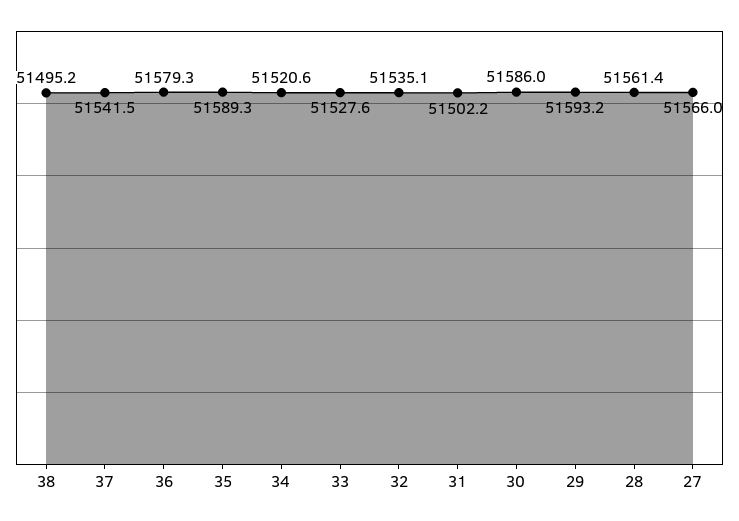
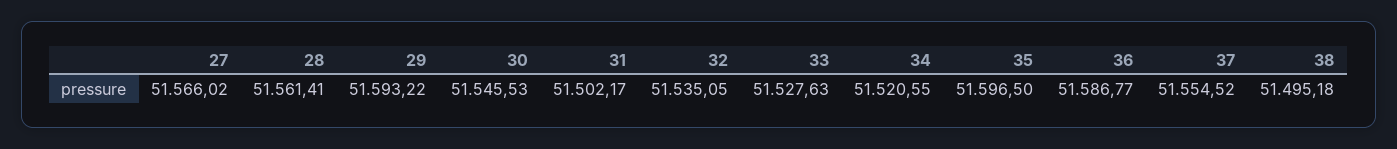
  {
    "38": 51495.18,
-   "37": 51541.5,
+   "37": 51554.52,
-   "36": 51579.3,
+   "36": 51586.77,
-   "35": 51589.3,
+   "35": 51596.5,
    "34": 51520.55,
    "33": 51527.63,
    "32": 51535.05,
    "31": 51502.17,
-   "30": 51586,
+   "30": 51545.53,
    "29": 51593.22,
    "28": 51561.41,
    "27": 51566.02
  }

